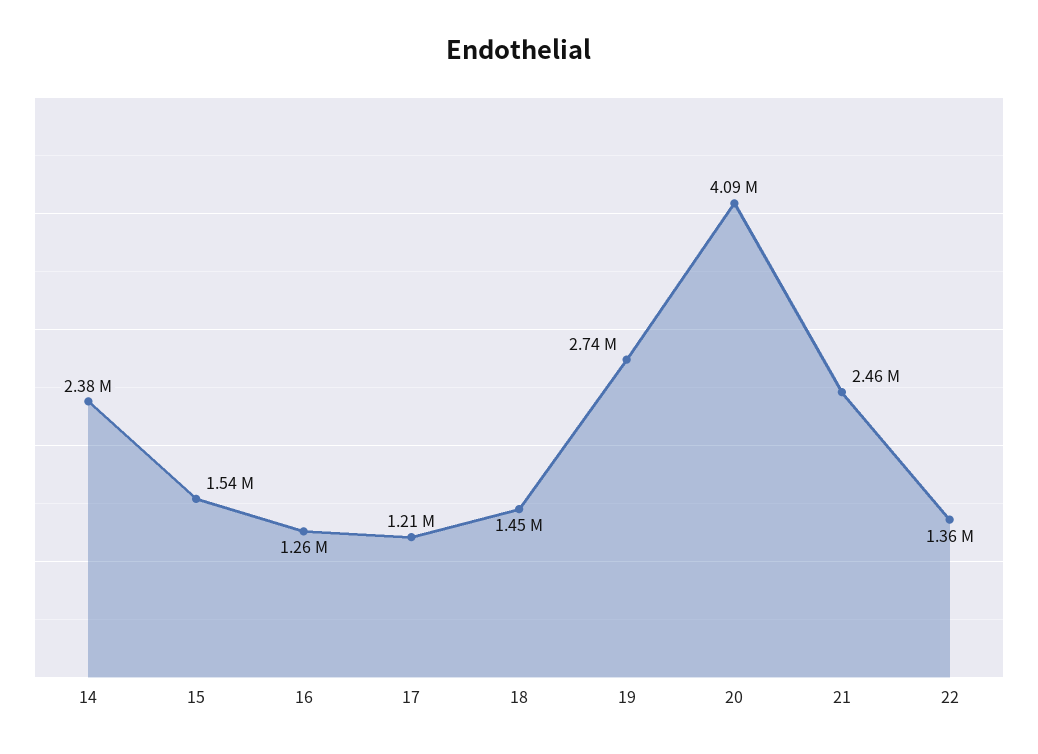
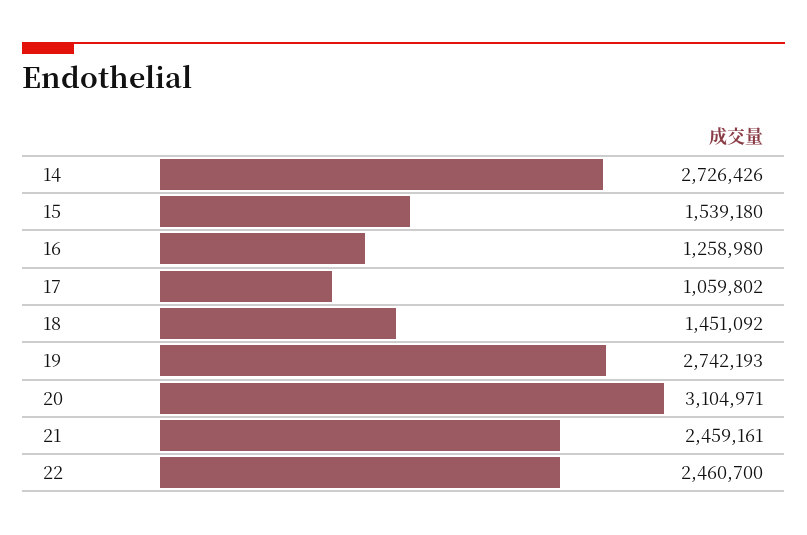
  {
-   "14": 2380000,
+   "14": 2726426,
    "15": 1539180,
    "16": 1258980,
-   "17": 1210000,
+   "17": 1059802,
    "18": 1451092,
    "19": 2742193,
-   "20": 4090000,
+   "20": 3104971,
    "21": 2459161,
-   "22": 1360000
+   "22": 2460700
  }

